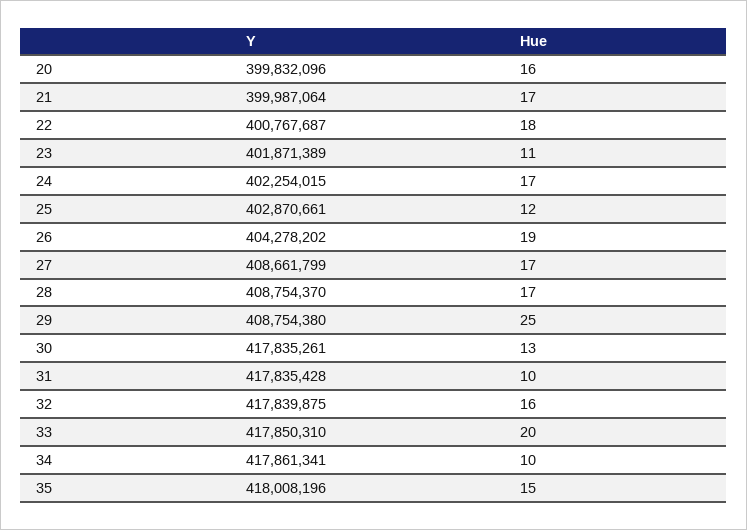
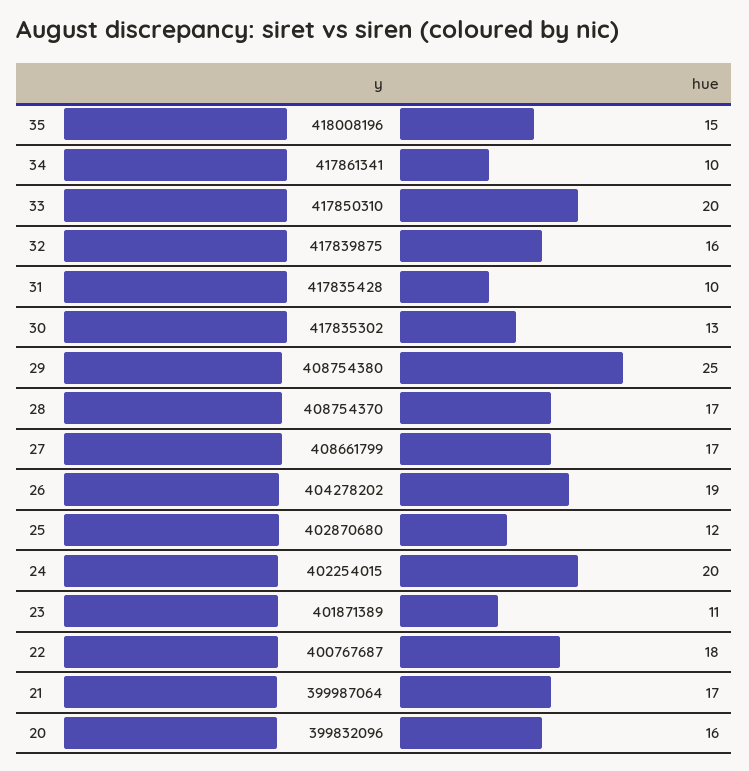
  {
    "Y": {
      "20": 399832096,
      "21": 399987064,
      "22": 400767687,
      "23": 401871389,
      "24": 402254015,
-     "25": 402870661,
+     "25": 402870680,
      "26": 404278202,
      "27": 408661799,
      "28": 408754370,
      "29": 408754380,
-     "30": 417835261,
+     "30": 417835302,
      "31": 417835428,
      "32": 417839875,
      "33": 417850310,
      "34": 417861341,
      "35": 418008196
    },
    "Hue": {
      "20": 16,
      "21": 17,
      "22": 18,
      "23": 11,
-     "24": 17,
+     "24": 20,
      "25": 12,
      "26": 19,
      "27": 17,
      "28": 17,
      "29": 25,
      "30": 13,
      "31": 10,
      "32": 16,
      "33": 20,
      "34": 10,
      "35": 15
    }
  }

